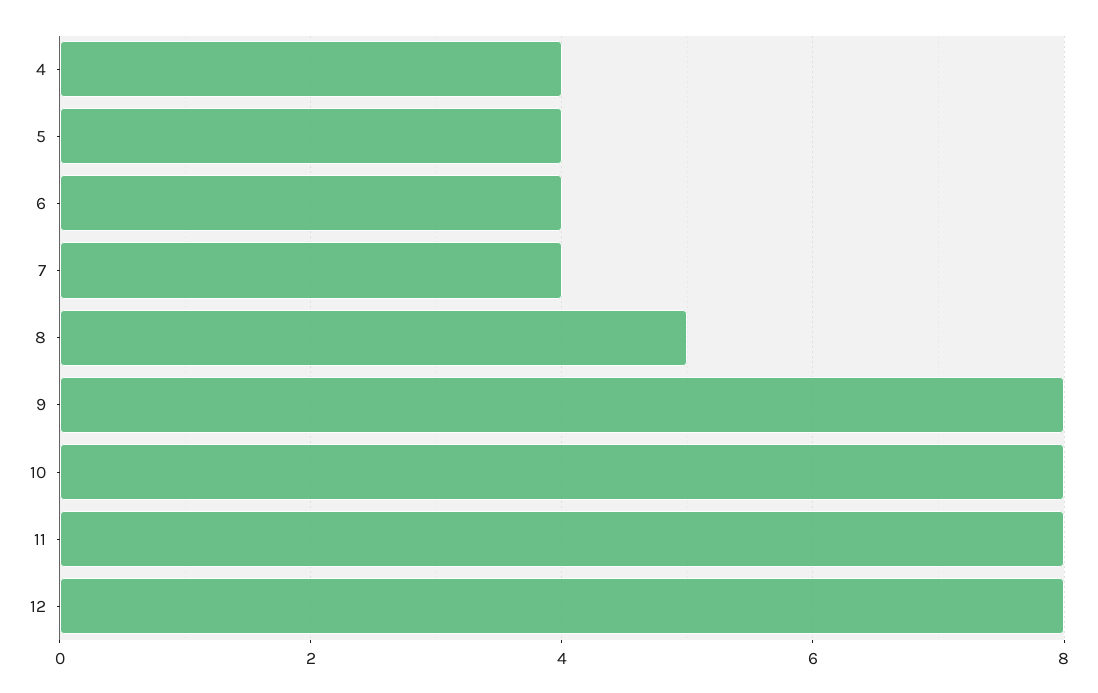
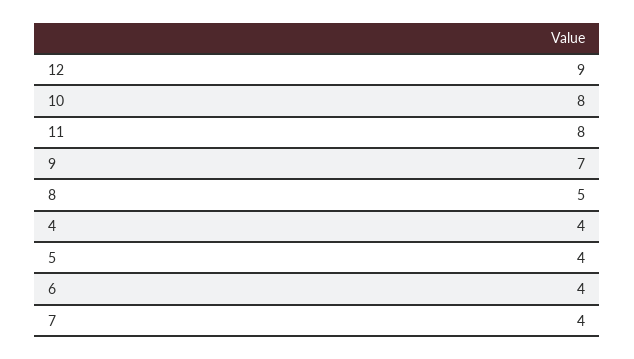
  {
    "4": 4,
    "5": 4,
    "6": 4,
    "7": 4,
    "8": 5,
-   "9": 8,
+   "9": 7,
    "10": 8,
    "11": 8,
-   "12": 8
+   "12": 9
  }

